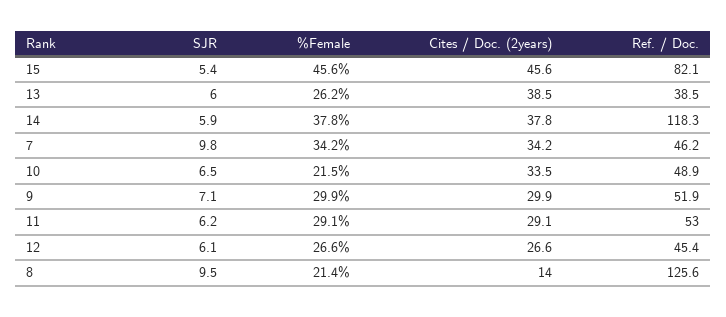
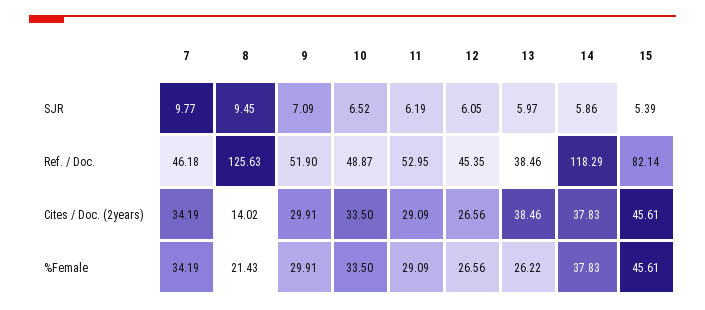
  {
    "SJR": {
      "15": 5.39,
      "13": 5.97,
      "14": 5.86,
      "7": 9.77,
      "10": 6.52,
      "9": 7.09,
      "11": 6.19,
      "12": 6.05,
      "8": 9.45
    },
    "%Female": {
      "15": 45.61,
      "13": 26.22,
      "14": 37.83,
      "7": 34.19,
-     "10": 21.5,
+     "10": 33.5,
      "9": 29.91,
      "11": 29.09,
      "12": 26.56,
      "8": 21.43
    },
    "Cites / Doc. (2years)": {
      "15": 45.61,
      "13": 38.46,
      "14": 37.83,
      "7": 34.19,
      "10": 33.5,
      "9": 29.91,
      "11": 29.09,
      "12": 26.56,
      "8": 14.02
    },
    "Ref. / Doc.": {
      "15": 82.14,
      "13": 38.46,
      "14": 118.29,
      "7": 46.18,
      "10": 48.87,
      "9": 51.9,
      "11": 52.95,
      "12": 45.35,
      "8": 125.63
    }
  }

